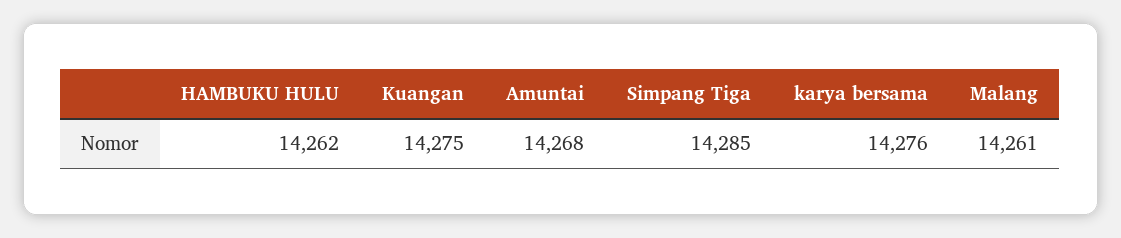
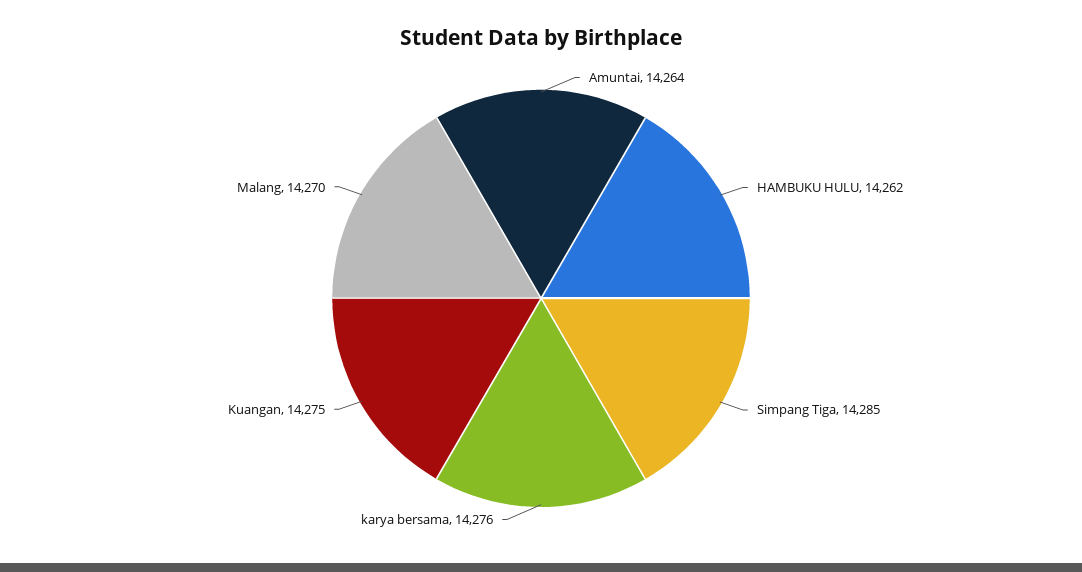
  {
    "HAMBUKU HULU": 14262,
    "Kuangan": 14275,
-   "Amuntai": 14268,
+   "Amuntai": 14264,
    "Simpang Tiga": 14285,
    "karya bersama": 14276,
-   "Malang": 14261
+   "Malang": 14270
  }

